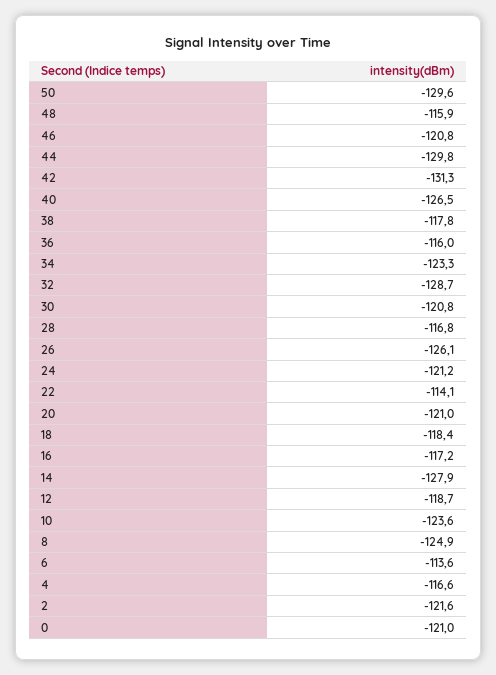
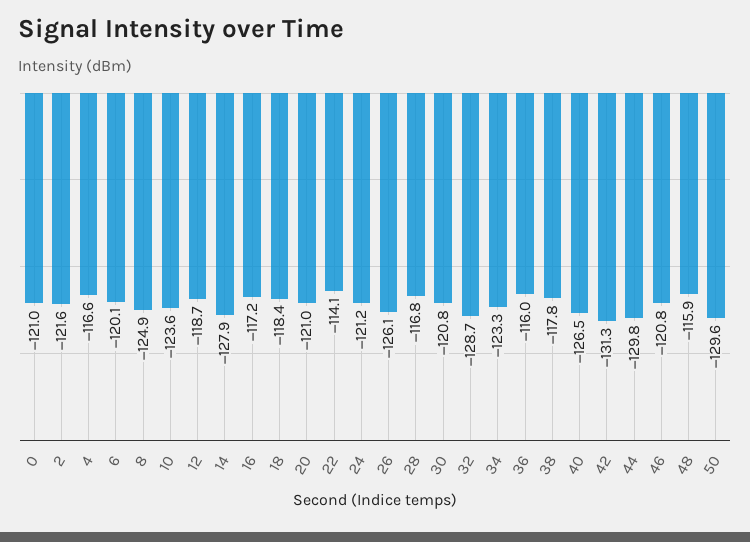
  {
    "50": -129.6,
    "48": -115.9,
    "46": -120.8,
    "44": -129.8,
    "42": -131.3,
    "40": -126.5,
    "38": -117.8,
    "36": -116,
    "34": -123.3,
    "32": -128.7,
    "30": -120.8,
    "28": -116.8,
    "26": -126.1,
    "24": -121.2,
    "22": -114.1,
    "20": -121,
    "18": -118.4,
    "16": -117.2,
    "14": -127.9,
    "12": -118.7,
    "10": -123.6,
    "8": -124.9,
-   "6": -113.6,
+   "6": -120.1,
    "4": -116.6,
    "2": -121.6,
    "0": -121
  }

